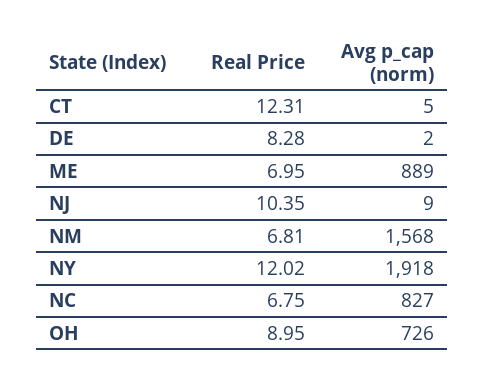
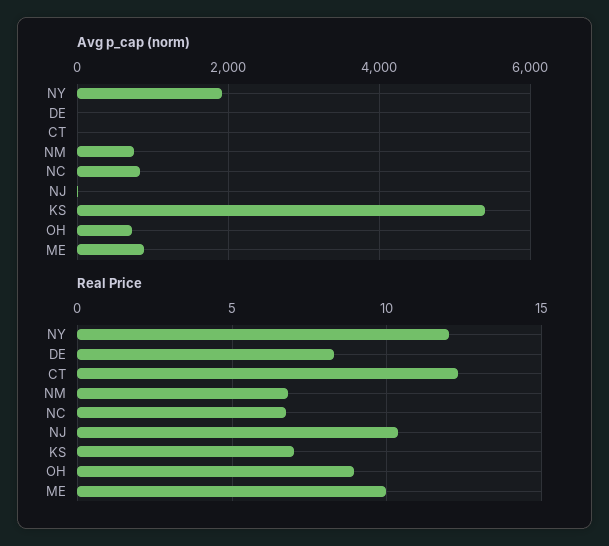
  {
    "Real Price": {
      "CT": 12.31,
      "DE": 8.28,
-     "ME": 6.95,
+     "ME": 10,
      "NJ": 10.35,
      "NM": 6.81,
      "NY": 12.02,
      "NC": 6.75,
-     "OH": 8.95
+     "OH": 8.95,
+     "KS": 7
    },
    "Avg p_cap (norm)": {
      "CT": 5,
      "DE": 2,
      "ME": 889,
      "NJ": 9,
-     "NM": 1568,
+     "NM": 800,
      "NY": 1918,
      "NC": 827,
-     "OH": 726
+     "OH": 726,
+     "KS": 5400
    }
  }

